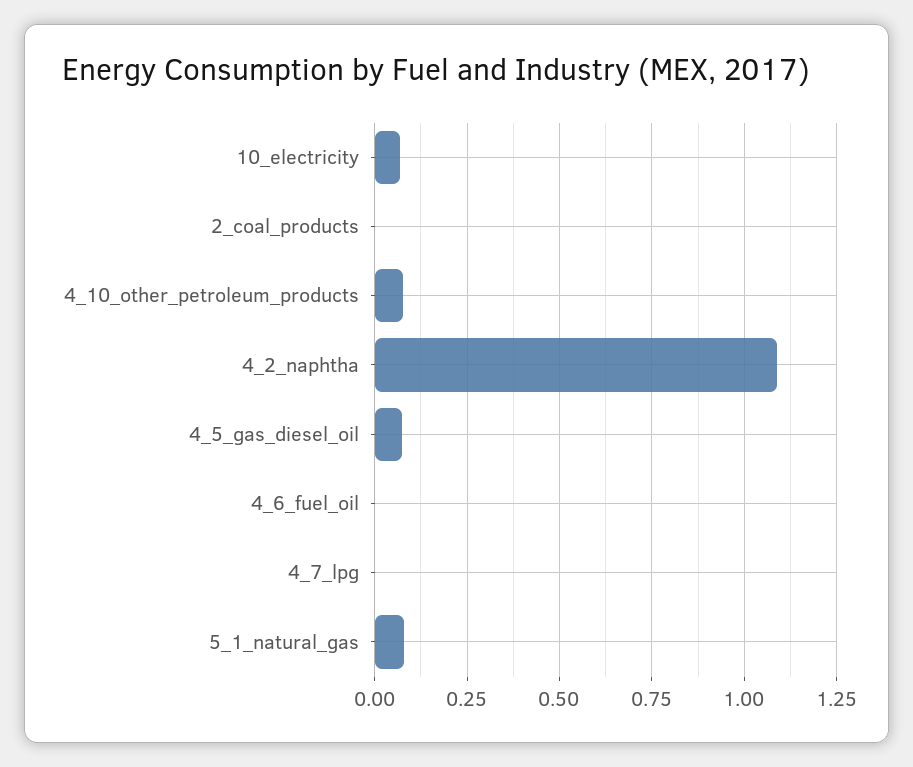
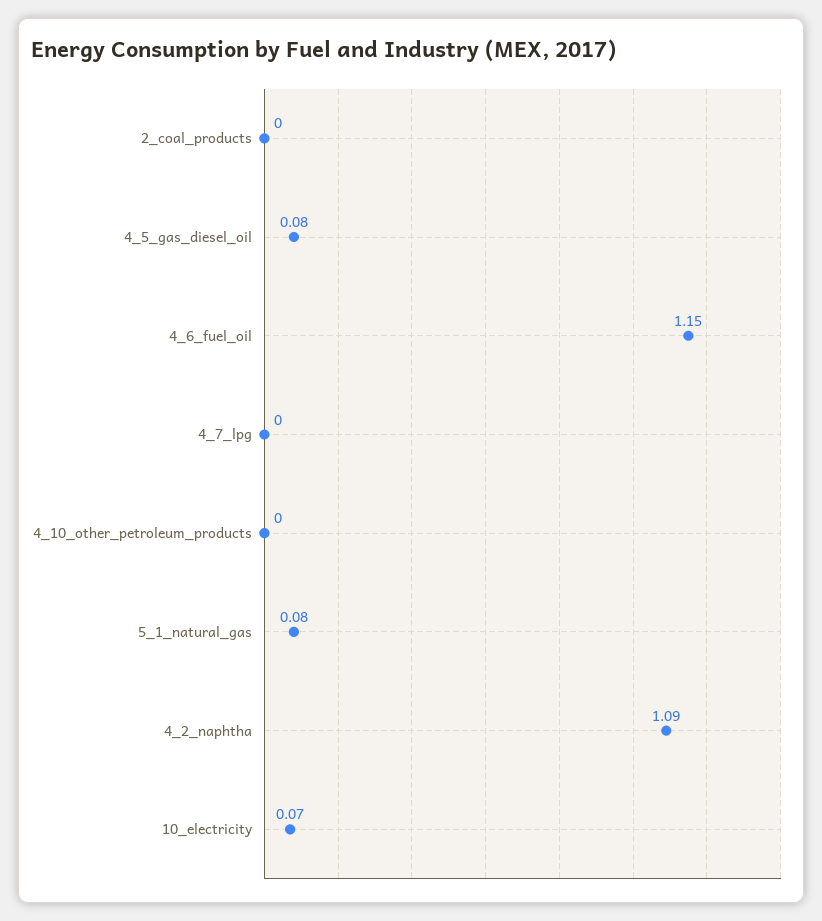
  {
    "10_electricity": 0.07,
    "2_coal_products": 0,
-   "4_10_other_petroleum_products": 0.075,
+   "4_10_other_petroleum_products": 0,
    "4_2_naphtha": 1.09,
    "4_5_gas_diesel_oil": 0.08,
-   "4_6_fuel_oil": 0,
+   "4_6_fuel_oil": 1.15,
    "4_7_lpg": 0,
    "5_1_natural_gas": 0.08
  }

